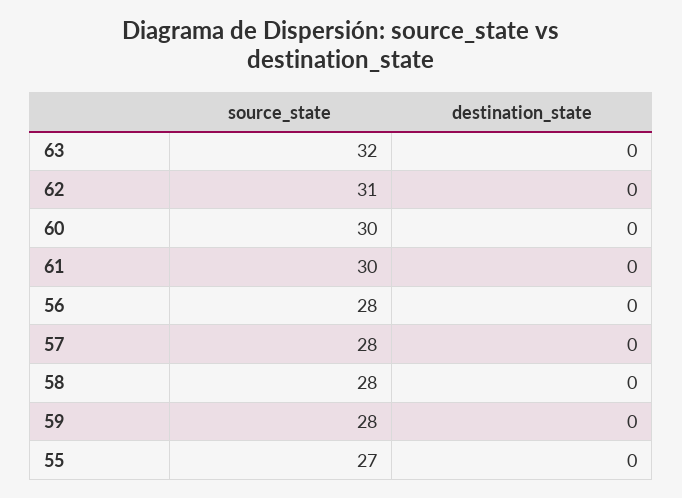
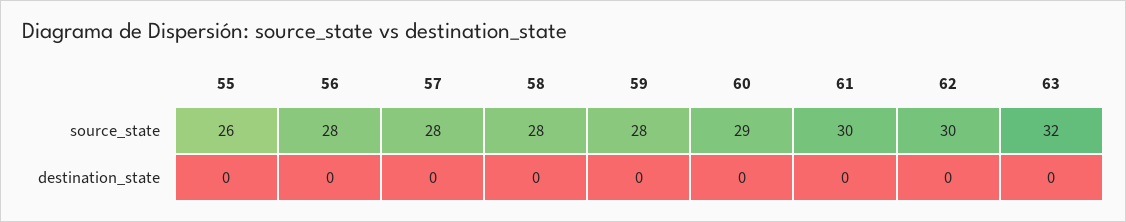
  {
    "source_state": {
      "63": 32,
-     "62": 31,
+     "62": 30,
-     "60": 30,
+     "60": 29,
      "61": 30,
      "56": 28,
      "57": 28,
      "58": 28,
      "59": 28,
-     "55": 27
+     "55": 26
    },
    "destination_state": {
      "63": 0,
      "62": 0,
      "60": 0,
      "61": 0,
      "56": 0,
      "57": 0,
      "58": 0,
      "59": 0,
      "55": 0
    }
  }

